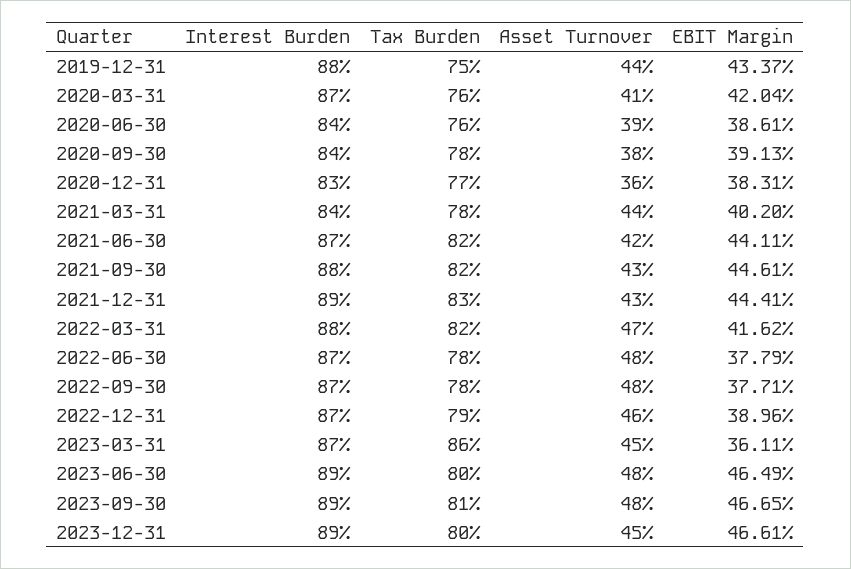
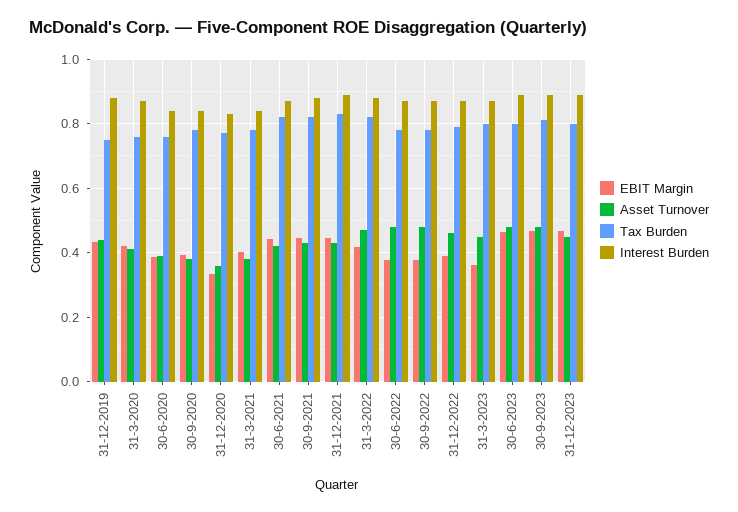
  {
    "Interest Burden": {
      "2019-12-31": 0.88,
      "2020-03-31": 0.87,
      "2020-06-30": 0.84,
      "2020-09-30": 0.84,
      "2020-12-31": 0.83,
      "2021-03-31": 0.84,
      "2021-06-30": 0.87,
      "2021-09-30": 0.88,
      "2021-12-31": 0.89,
      "2022-03-31": 0.88,
      "2022-06-30": 0.87,
      "2022-09-30": 0.87,
      "2022-12-31": 0.87,
      "2023-03-31": 0.87,
      "2023-06-30": 0.89,
      "2023-09-30": 0.89,
      "2023-12-31": 0.89
    },
    "Tax Burden": {
      "2019-12-31": 0.75,
      "2020-03-31": 0.76,
      "2020-06-30": 0.76,
      "2020-09-30": 0.78,
      "2020-12-31": 0.77,
      "2021-03-31": 0.78,
      "2021-06-30": 0.82,
      "2021-09-30": 0.82,
      "2021-12-31": 0.83,
      "2022-03-31": 0.82,
      "2022-06-30": 0.78,
      "2022-09-30": 0.78,
      "2022-12-31": 0.79,
-     "2023-03-31": 0.86,
+     "2023-03-31": 0.8,
      "2023-06-30": 0.8,
      "2023-09-30": 0.81,
      "2023-12-31": 0.8
    },
    "Asset Turnover": {
      "2019-12-31": 0.44,
      "2020-03-31": 0.41,
      "2020-06-30": 0.39,
      "2020-09-30": 0.38,
      "2020-12-31": 0.36,
-     "2021-03-31": 0.44,
+     "2021-03-31": 0.38,
      "2021-06-30": 0.42,
      "2021-09-30": 0.43,
      "2021-12-31": 0.43,
      "2022-03-31": 0.47,
      "2022-06-30": 0.48,
      "2022-09-30": 0.48,
      "2022-12-31": 0.46,
      "2023-03-31": 0.45,
      "2023-06-30": 0.48,
      "2023-09-30": 0.48,
      "2023-12-31": 0.45
    },
    "EBIT Margin": {
      "2019-12-31": 0.4337,
      "2020-03-31": 0.4204,
      "2020-06-30": 0.3861,
      "2020-09-30": 0.3913,
-     "2020-12-31": 0.3831,
+     "2020-12-31": 0.34,
      "2021-03-31": 0.402,
      "2021-06-30": 0.4411,
      "2021-09-30": 0.4461,
      "2021-12-31": 0.4441,
      "2022-03-31": 0.4162,
      "2022-06-30": 0.3779,
      "2022-09-30": 0.3771,
      "2022-12-31": 0.3896,
      "2023-03-31": 0.3611,
      "2023-06-30": 0.4649,
      "2023-09-30": 0.4665,
      "2023-12-31": 0.4661
    }
  }

